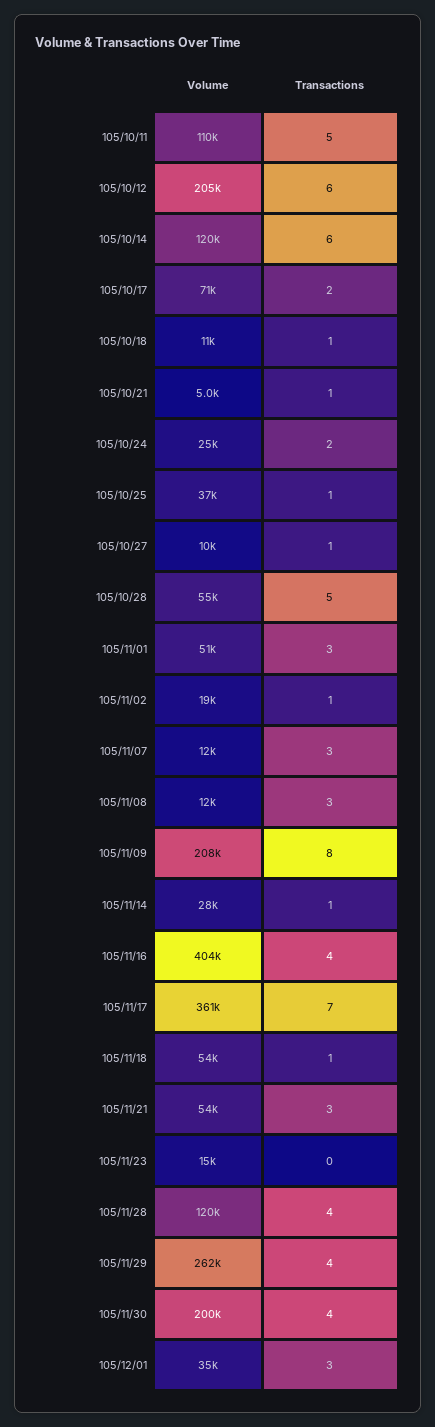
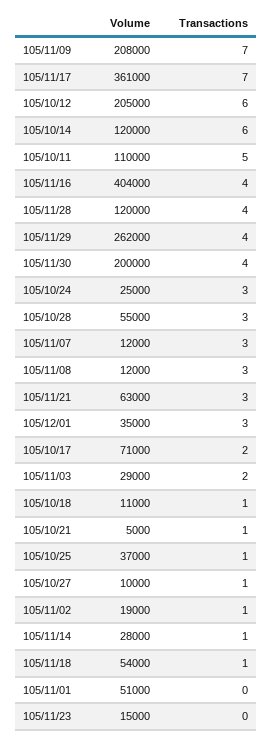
  {
    "Volume": {
      "105/10/11": 110000,
      "105/10/12": 205000,
      "105/10/14": 120000,
      "105/10/17": 71000,
      "105/10/18": 11000,
      "105/10/21": 5000,
      "105/10/24": 25000,
      "105/10/25": 37000,
      "105/10/27": 10000,
      "105/10/28": 55000,
      "105/11/01": 51000,
      "105/11/02": 19000,
      "105/11/07": 12000,
      "105/11/08": 12000,
      "105/11/09": 208000,
      "105/11/14": 28000,
      "105/11/16": 404000,
      "105/11/17": 361000,
      "105/11/18": 54000,
-     "105/11/21": 54000,
+     "105/11/21": 63000,
      "105/11/23": 15000,
      "105/11/28": 120000,
      "105/11/29": 262000,
      "105/11/30": 200000,
-     "105/12/01": 35000
+     "105/12/01": 35000,
+     "105/11/03": 29000
    },
    "Transactions": {
      "105/10/11": 5,
      "105/10/12": 6,
      "105/10/14": 6,
      "105/10/17": 2,
      "105/10/18": 1,
      "105/10/21": 1,
-     "105/10/24": 2,
+     "105/10/24": 3,
      "105/10/25": 1,
      "105/10/27": 1,
-     "105/10/28": 5,
+     "105/10/28": 3,
-     "105/11/01": 3,
+     "105/11/01": 0,
      "105/11/02": 1,
      "105/11/07": 3,
      "105/11/08": 3,
-     "105/11/09": 8,
+     "105/11/09": 7,
      "105/11/14": 1,
      "105/11/16": 4,
      "105/11/17": 7,
      "105/11/18": 1,
      "105/11/21": 3,
      "105/11/23": 0,
      "105/11/28": 4,
      "105/11/29": 4,
      "105/11/30": 4,
-     "105/12/01": 3
+     "105/12/01": 3,
+     "105/11/03": 2
    }
  }

